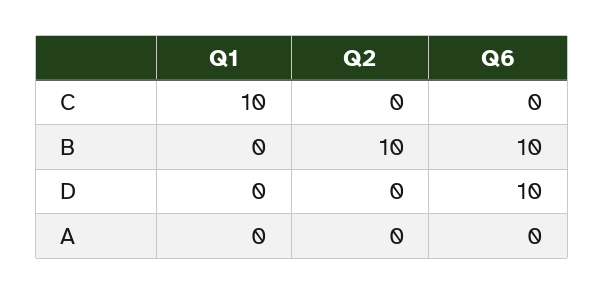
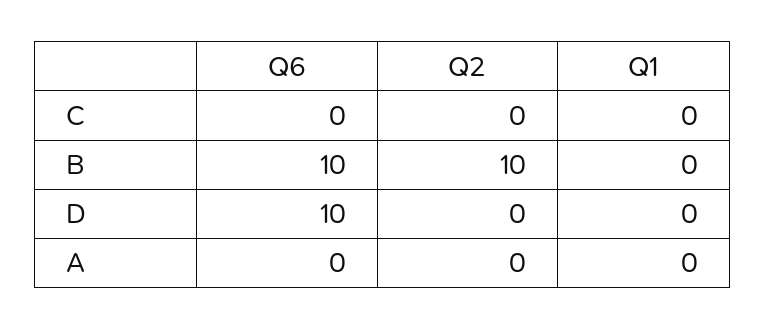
  {
    "Q1": {
-     "C": 10,
+     "C": 0,
      "B": 0,
      "D": 0,
      "A": 0
    },
    "Q2": {
      "C": 0,
      "B": 10,
      "D": 0,
      "A": 0
    },
    "Q6": {
      "C": 0,
      "B": 10,
      "D": 10,
      "A": 0
    }
  }

